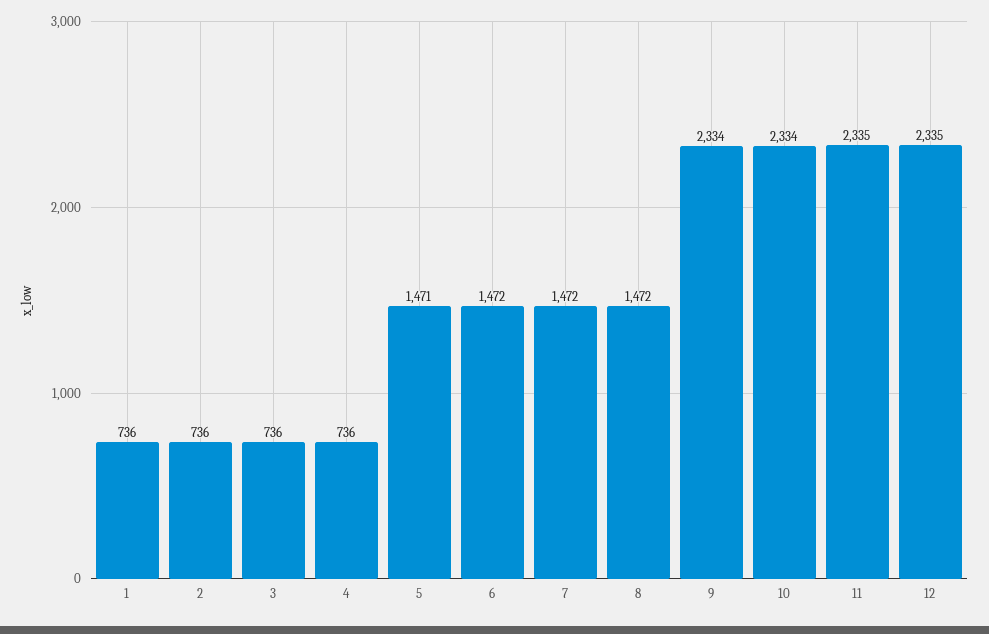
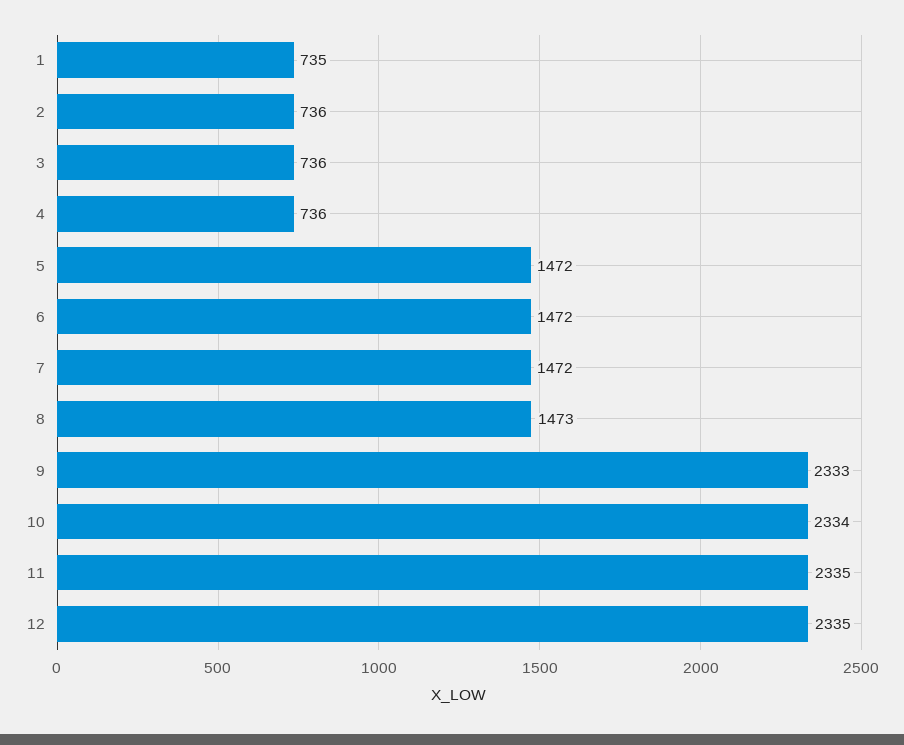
  {
-   "1": 736,
+   "1": 735,
    "2": 736,
    "3": 736,
    "4": 736,
-   "5": 1471,
+   "5": 1472,
    "6": 1472,
    "7": 1472,
-   "8": 1472,
+   "8": 1473,
-   "9": 2334,
+   "9": 2333,
    "10": 2334,
    "11": 2335,
    "12": 2335
  }

